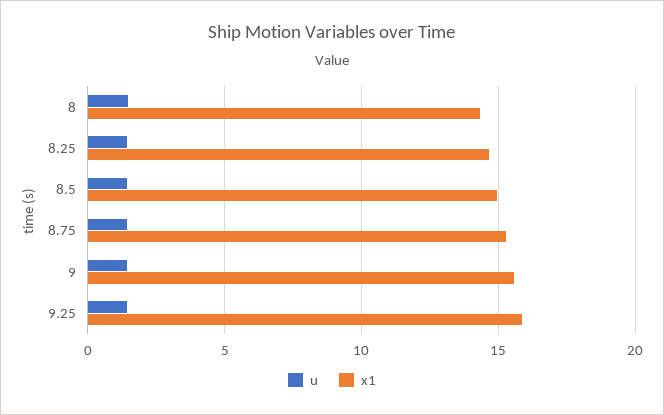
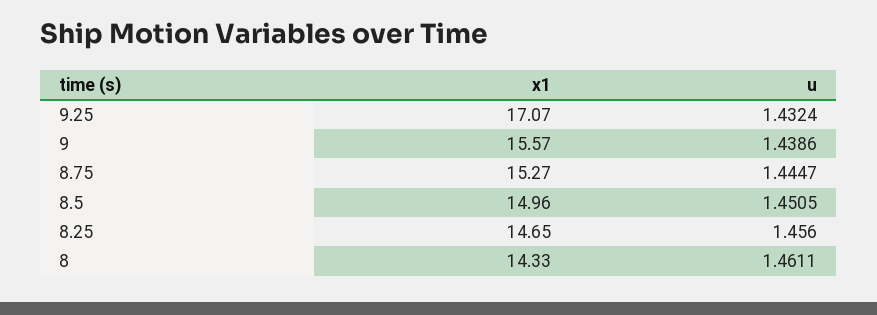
  {
    "u": {
      "8": 1.4611,
      "8.25": 1.456,
      "8.5": 1.4505,
      "8.75": 1.4447,
      "9": 1.4386,
      "9.25": 1.4324
    },
    "x1": {
      "8": 14.33,
      "8.25": 14.65,
      "8.5": 14.96,
      "8.75": 15.27,
      "9": 15.57,
-     "9.25": 16
+     "9.25": 17.07
    }
  }

